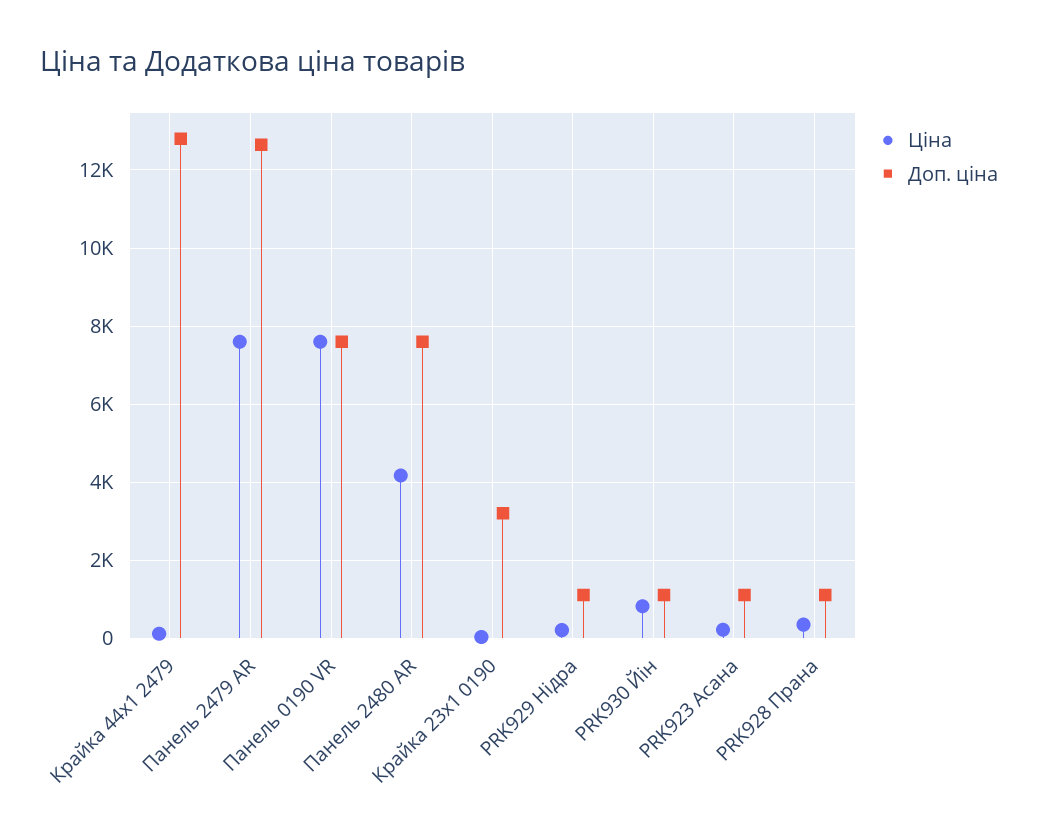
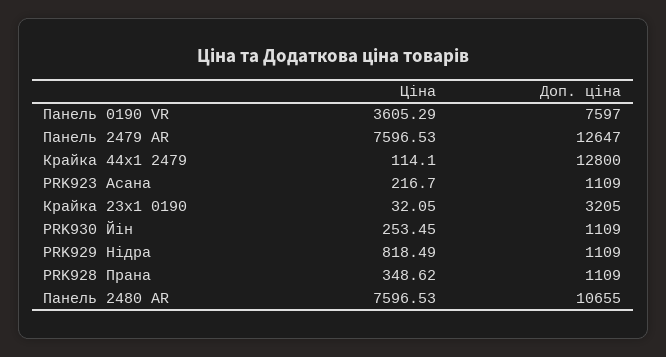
  {
    "Ціна": {
      "Крайка 44x1 2479": 114.1,
      "Панель 2479 AR": 7596.53,
-     "Панель 0190 VR": 7600,
+     "Панель 0190 VR": 3605.29,
-     "Панель 2480 AR": 4200,
+     "Панель 2480 AR": 7596.53,
      "Крайка 23x1 0190": 32.05,
-     "PRK929 Нідра": 200,
+     "PRK929 Нідра": 818.49,
-     "PRK930 Йін": 800,
+     "PRK930 Йін": 253.45,
      "PRK923 Асана": 216.7,
      "PRK928 Прана": 348.62
    },
    "Доп. ціна": {
      "Крайка 44x1 2479": 12800,
      "Панель 2479 AR": 12647,
      "Панель 0190 VR": 7597,
-     "Панель 2480 AR": 7600,
+     "Панель 2480 AR": 10655,
      "Крайка 23x1 0190": 3205,
      "PRK929 Нідра": 1109,
      "PRK930 Йін": 1109,
      "PRK923 Асана": 1109,
      "PRK928 Прана": 1109
    }
  }

